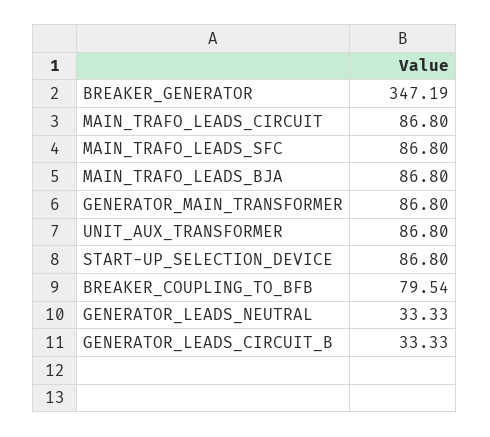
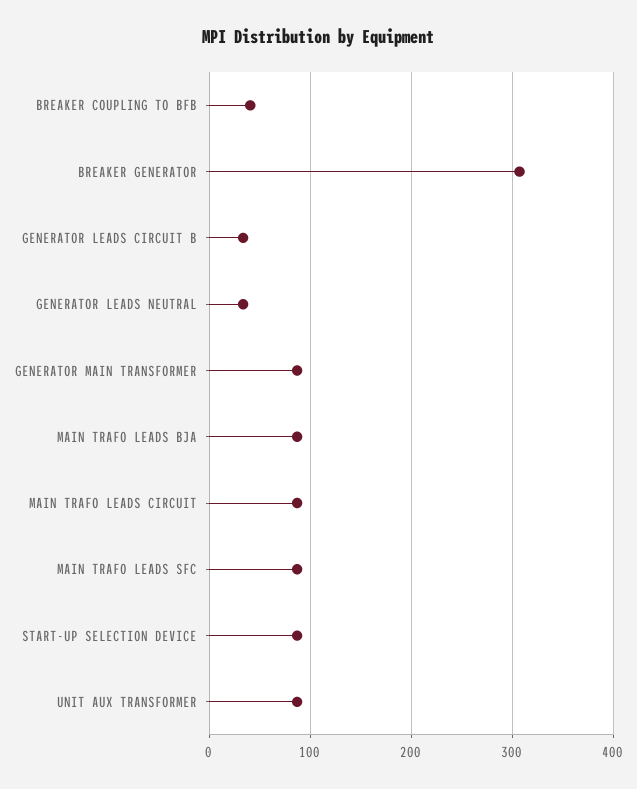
  {
-   "BREAKER_GENERATOR": 347.19,
+   "BREAKER_GENERATOR": 310,
    "MAIN_TRAFO_LEADS_CIRCUIT": 86.8,
    "MAIN_TRAFO_LEADS_SFC": 86.8,
    "MAIN_TRAFO_LEADS_BJA": 86.8,
    "GENERATOR_MAIN_TRANSFORMER": 86.8,
    "UNIT_AUX_TRANSFORMER": 86.8,
    "START-UP_SELECTION_DEVICE": 86.8,
-   "BREAKER_COUPLING_TO_BFB": 79.54,
+   "BREAKER_COUPLING_TO_BFB": 40,
    "GENERATOR_LEADS_NEUTRAL": 33.33,
    "GENERATOR_LEADS_CIRCUIT_B": 33.33
  }

